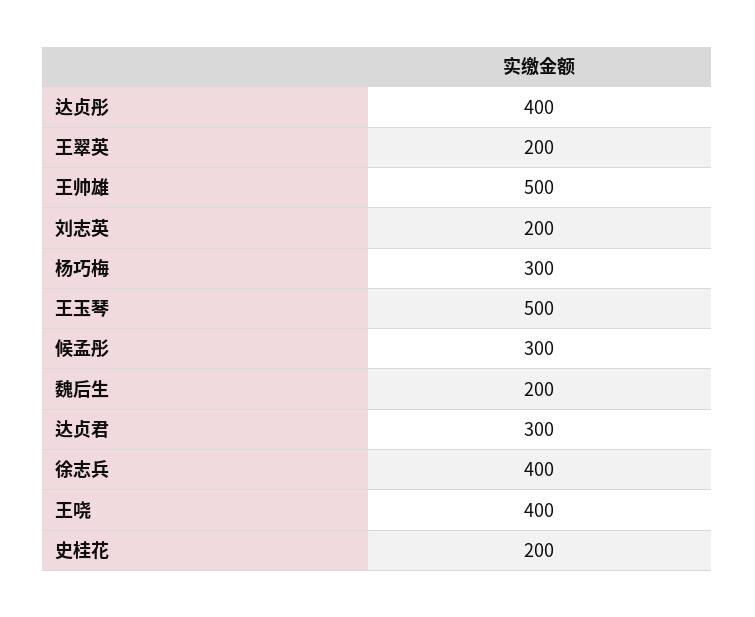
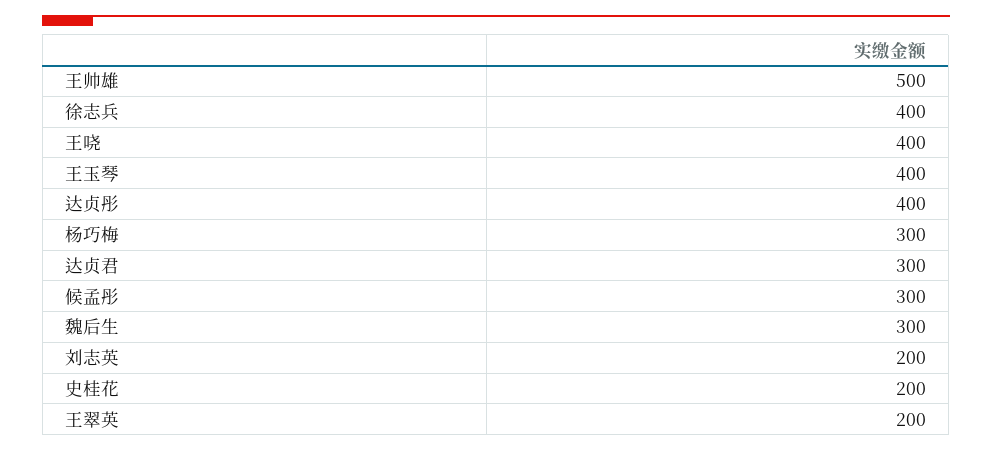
  {
    "达贞彤": 400,
    "王翠英": 200,
    "王帅雄": 500,
    "刘志英": 200,
    "杨巧梅": 300,
-   "王玉琴": 500,
+   "王玉琴": 400,
    "候孟彤": 300,
-   "魏后生": 200,
+   "魏后生": 300,
    "达贞君": 300,
    "徐志兵": 400,
    "王哓": 400,
    "史桂花": 200
  }

